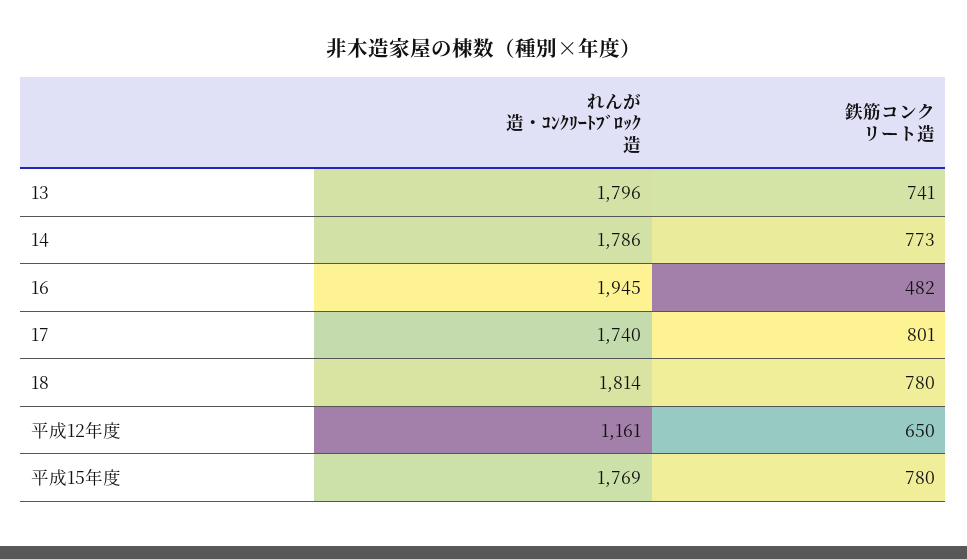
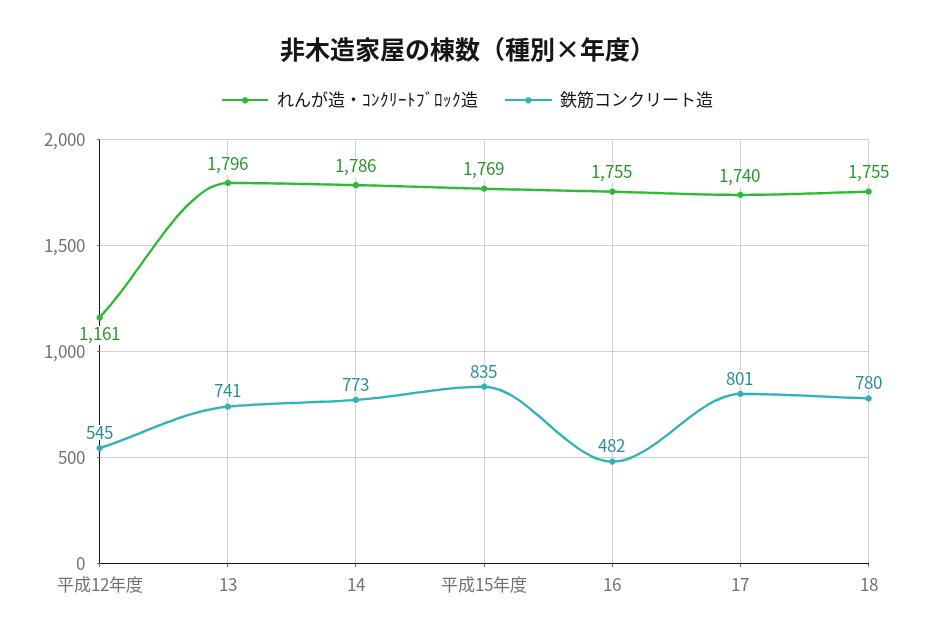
  {
    "れんが造・ｺﾝｸﾘｰﾄﾌﾞﾛｯｸ造": {
      "13": 1796,
      "14": 1786,
-     "16": 1945,
+     "16": 1755,
      "17": 1740,
-     "18": 1814,
+     "18": 1755,
      "平成12年度": 1161,
      "平成15年度": 1769
    },
    "鉄筋コンクリート造": {
      "13": 741,
      "14": 773,
      "16": 482,
      "17": 801,
      "18": 780,
-     "平成12年度": 650,
+     "平成12年度": 545,
-     "平成15年度": 780
+     "平成15年度": 835
    }
  }

